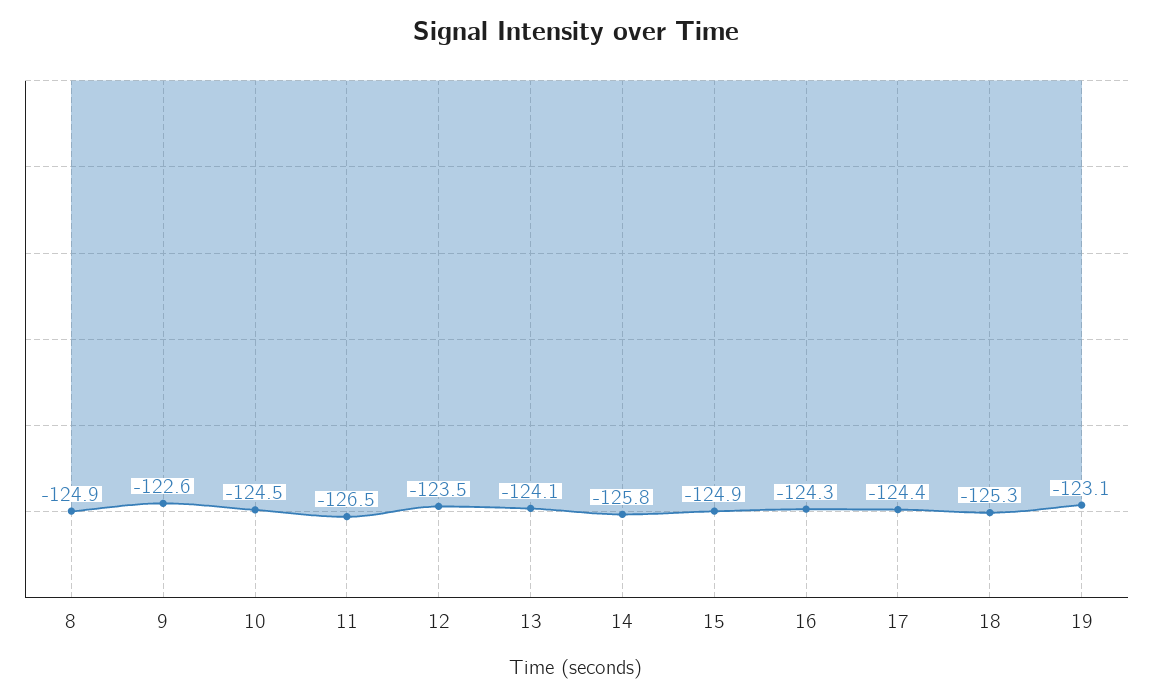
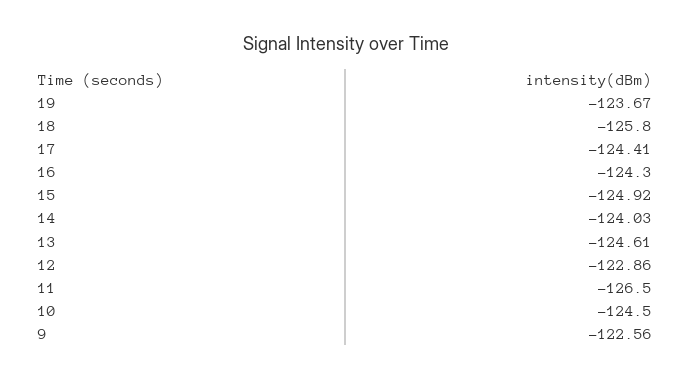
  {
-   "8": -124.9,
    "9": -122.56,
    "10": -124.5,
    "11": -126.5,
-   "12": -123.5,
+   "12": -122.86,
-   "13": -124.1,
+   "13": -124.61,
-   "14": -125.8,
+   "14": -124.03,
    "15": -124.92,
    "16": -124.3,
    "17": -124.41,
-   "18": -125.3,
+   "18": -125.8,
-   "19": -123.1
+   "19": -123.67
  }

